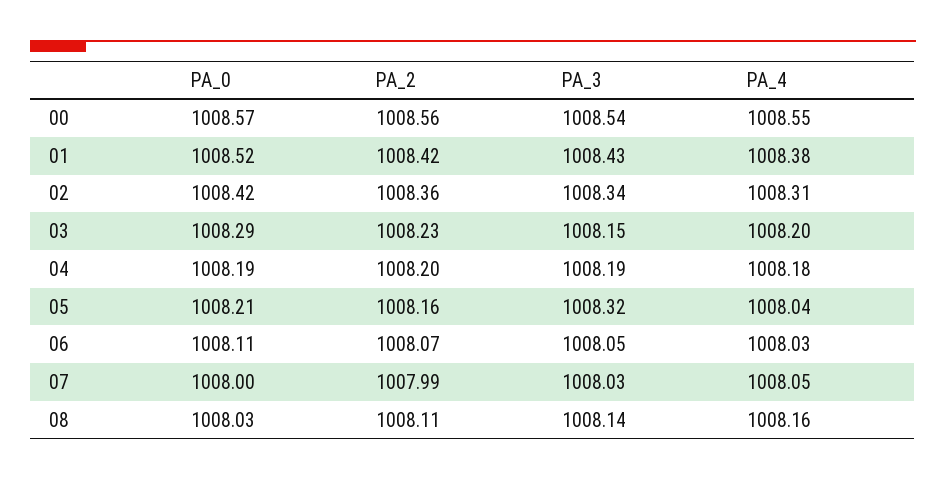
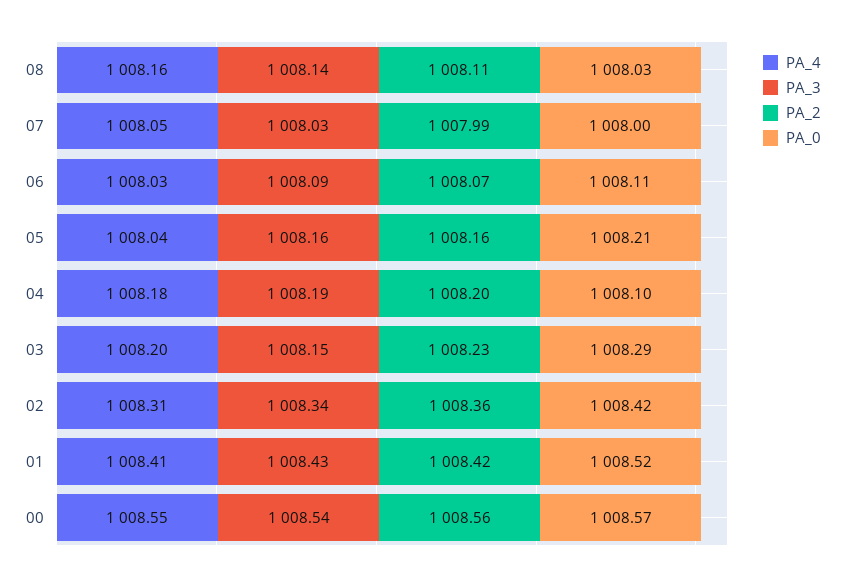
  {
    "PA_0": {
      "00": 1008.57,
      "01": 1008.52,
      "02": 1008.42,
      "03": 1008.29,
-     "04": 1008.19,
+     "04": 1008.1,
      "05": 1008.21,
      "06": 1008.11,
      "07": 1008,
      "08": 1008.03
    },
    "PA_2": {
      "00": 1008.56,
      "01": 1008.42,
      "02": 1008.36,
      "03": 1008.23,
      "04": 1008.2,
      "05": 1008.16,
      "06": 1008.07,
      "07": 1007.99,
      "08": 1008.11
    },
    "PA_3": {
      "00": 1008.54,
      "01": 1008.43,
      "02": 1008.34,
      "03": 1008.15,
      "04": 1008.19,
-     "05": 1008.32,
+     "05": 1008.16,
-     "06": 1008.05,
+     "06": 1008.09,
      "07": 1008.03,
      "08": 1008.14
    },
    "PA_4": {
      "00": 1008.55,
-     "01": 1008.38,
+     "01": 1008.41,
      "02": 1008.31,
      "03": 1008.2,
      "04": 1008.18,
      "05": 1008.04,
      "06": 1008.03,
      "07": 1008.05,
      "08": 1008.16
    }
  }

